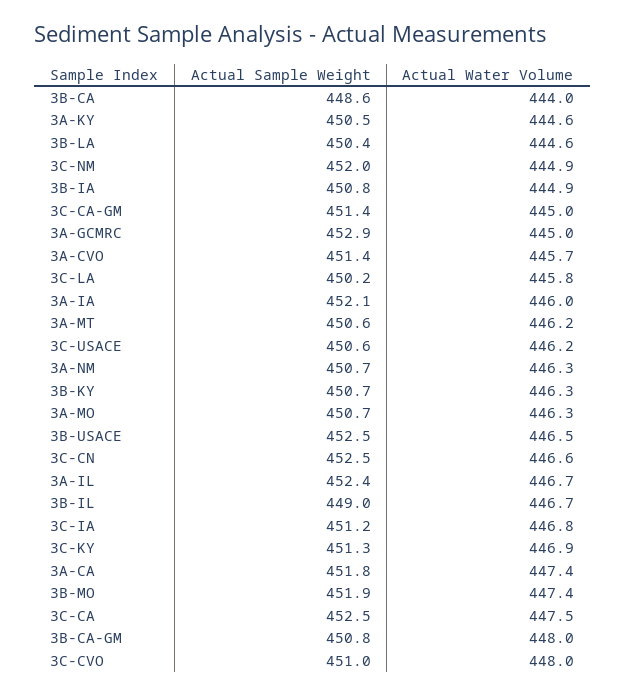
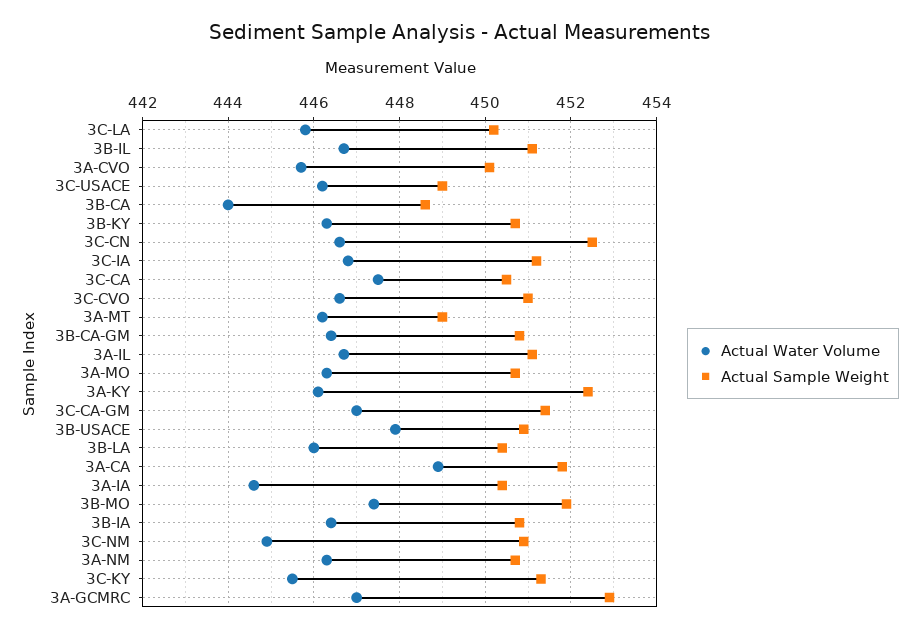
  {
    "Actual Sample Weight": {
      "3B-CA": 448.6,
-     "3A-KY": 450.5,
+     "3A-KY": 452.5,
      "3B-LA": 450.4,
-     "3C-NM": 452,
+     "3C-NM": 451,
      "3B-IA": 450.8,
      "3C-CA-GM": 451.4,
      "3A-GCMRC": 452.9,
-     "3A-CVO": 451.4,
+     "3A-CVO": 450,
      "3C-LA": 450.2,
-     "3A-IA": 452.1,
+     "3A-IA": 450.5,
-     "3A-MT": 450.6,
+     "3A-MT": 449,
-     "3C-USACE": 450.6,
+     "3C-USACE": 449,
      "3A-NM": 450.7,
      "3B-KY": 450.7,
      "3A-MO": 450.7,
-     "3B-USACE": 452.5,
+     "3B-USACE": 451,
      "3C-CN": 452.5,
-     "3A-IL": 452.4,
+     "3A-IL": 451,
-     "3B-IL": 449,
+     "3B-IL": 451,
      "3C-IA": 451.2,
      "3C-KY": 451.3,
      "3A-CA": 451.8,
      "3B-MO": 451.9,
-     "3C-CA": 452.5,
+     "3C-CA": 450.5,
      "3B-CA-GM": 450.8,
      "3C-CVO": 451
    },
    "Actual Water Volume": {
      "3B-CA": 444,
-     "3A-KY": 444.6,
+     "3A-KY": 446,
-     "3B-LA": 444.6,
+     "3B-LA": 446,
      "3C-NM": 444.9,
-     "3B-IA": 444.9,
+     "3B-IA": 446.5,
-     "3C-CA-GM": 445,
+     "3C-CA-GM": 447,
-     "3A-GCMRC": 445,
+     "3A-GCMRC": 447,
      "3A-CVO": 445.7,
      "3C-LA": 445.8,
-     "3A-IA": 446,
+     "3A-IA": 444.5,
      "3A-MT": 446.2,
      "3C-USACE": 446.2,
      "3A-NM": 446.3,
      "3B-KY": 446.3,
      "3A-MO": 446.3,
-     "3B-USACE": 446.5,
+     "3B-USACE": 448,
      "3C-CN": 446.6,
      "3A-IL": 446.7,
      "3B-IL": 446.7,
      "3C-IA": 446.8,
-     "3C-KY": 446.9,
+     "3C-KY": 445.5,
-     "3A-CA": 447.4,
+     "3A-CA": 449,
      "3B-MO": 447.4,
      "3C-CA": 447.5,
-     "3B-CA-GM": 448,
+     "3B-CA-GM": 446.5,
-     "3C-CVO": 448
+     "3C-CVO": 446.5
    }
  }

